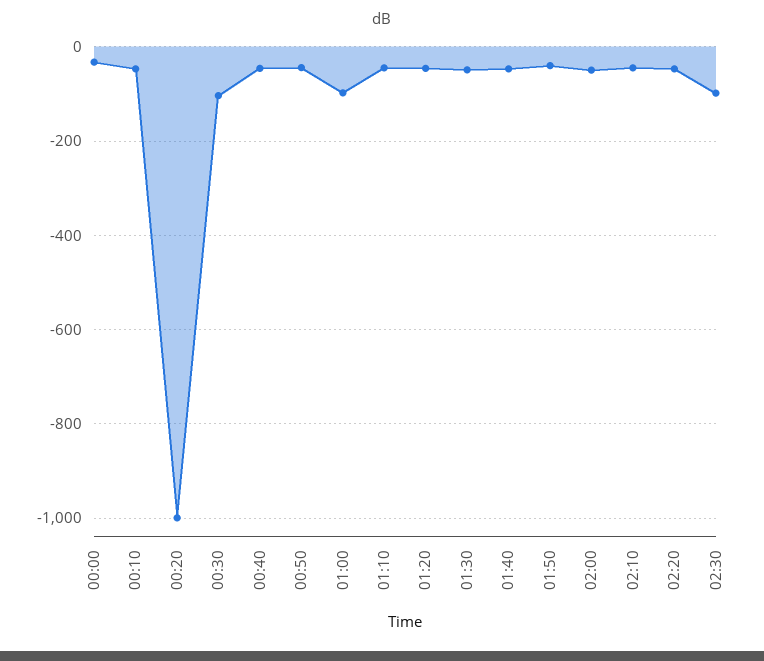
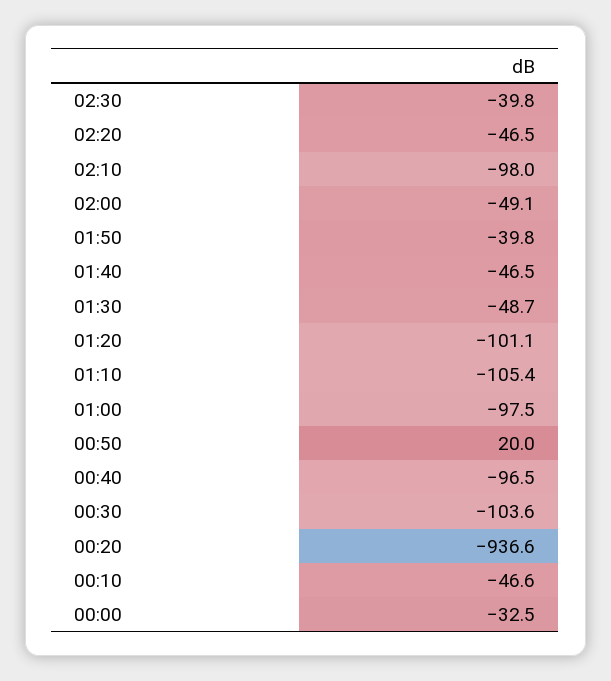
  {
    "00:00": -32.5,
    "00:10": -46.6,
-   "00:20": -1000,
+   "00:20": -936.6,
    "00:30": -103.6,
-   "00:40": -40,
+   "00:40": -96.5,
-   "00:50": -40,
+   "00:50": 20,
    "01:00": -97.5,
-   "01:10": -40,
+   "01:10": -105.4,
-   "01:20": -40,
+   "01:20": -101.1,
    "01:30": -48.7,
    "01:40": -46.5,
    "01:50": -39.8,
    "02:00": -49.1,
-   "02:10": -40,
+   "02:10": -98,
    "02:20": -46.5,
-   "02:30": -100
+   "02:30": -39.8
  }

